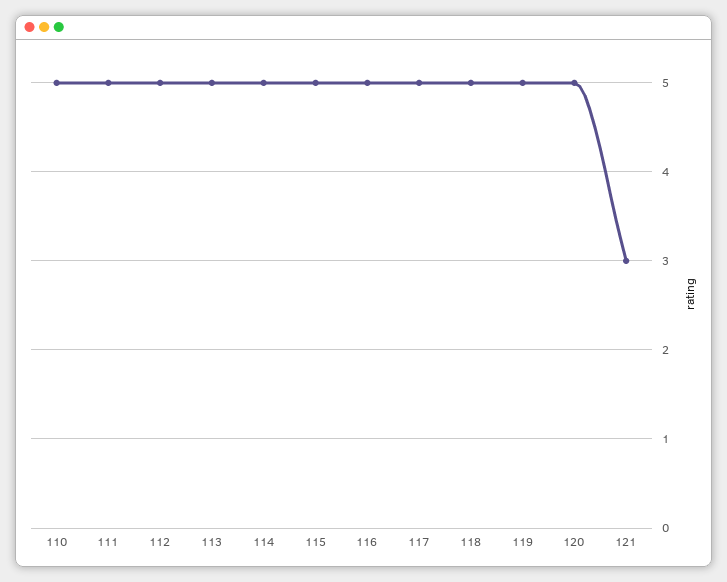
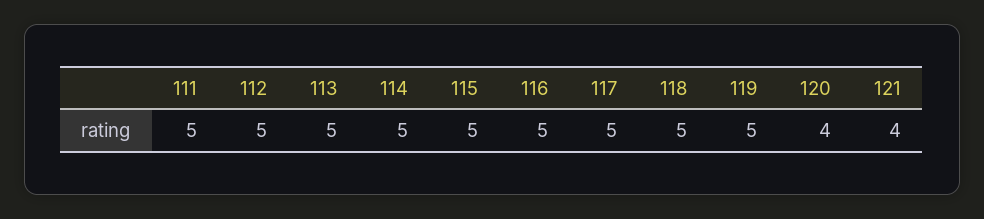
  {
-   "110": 5,
    "111": 5,
    "112": 5,
    "113": 5,
    "114": 5,
    "115": 5,
    "116": 5,
    "117": 5,
    "118": 5,
    "119": 5,
-   "120": 5,
+   "120": 4,
-   "121": 3
+   "121": 4
  }

